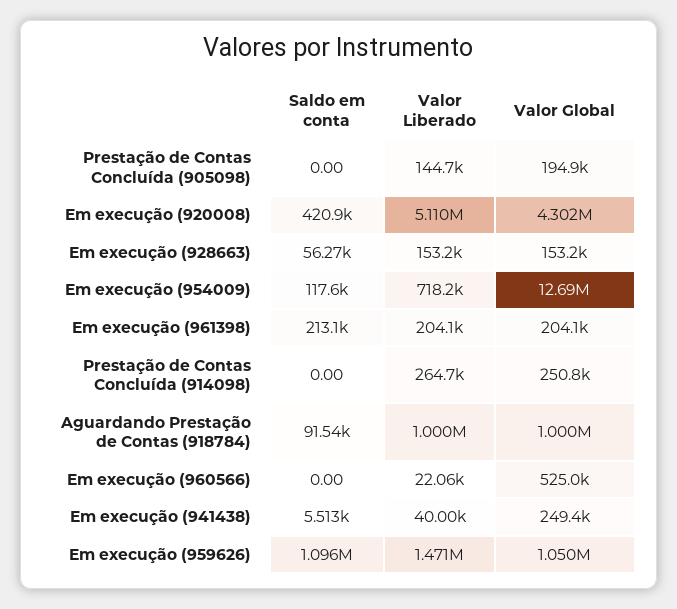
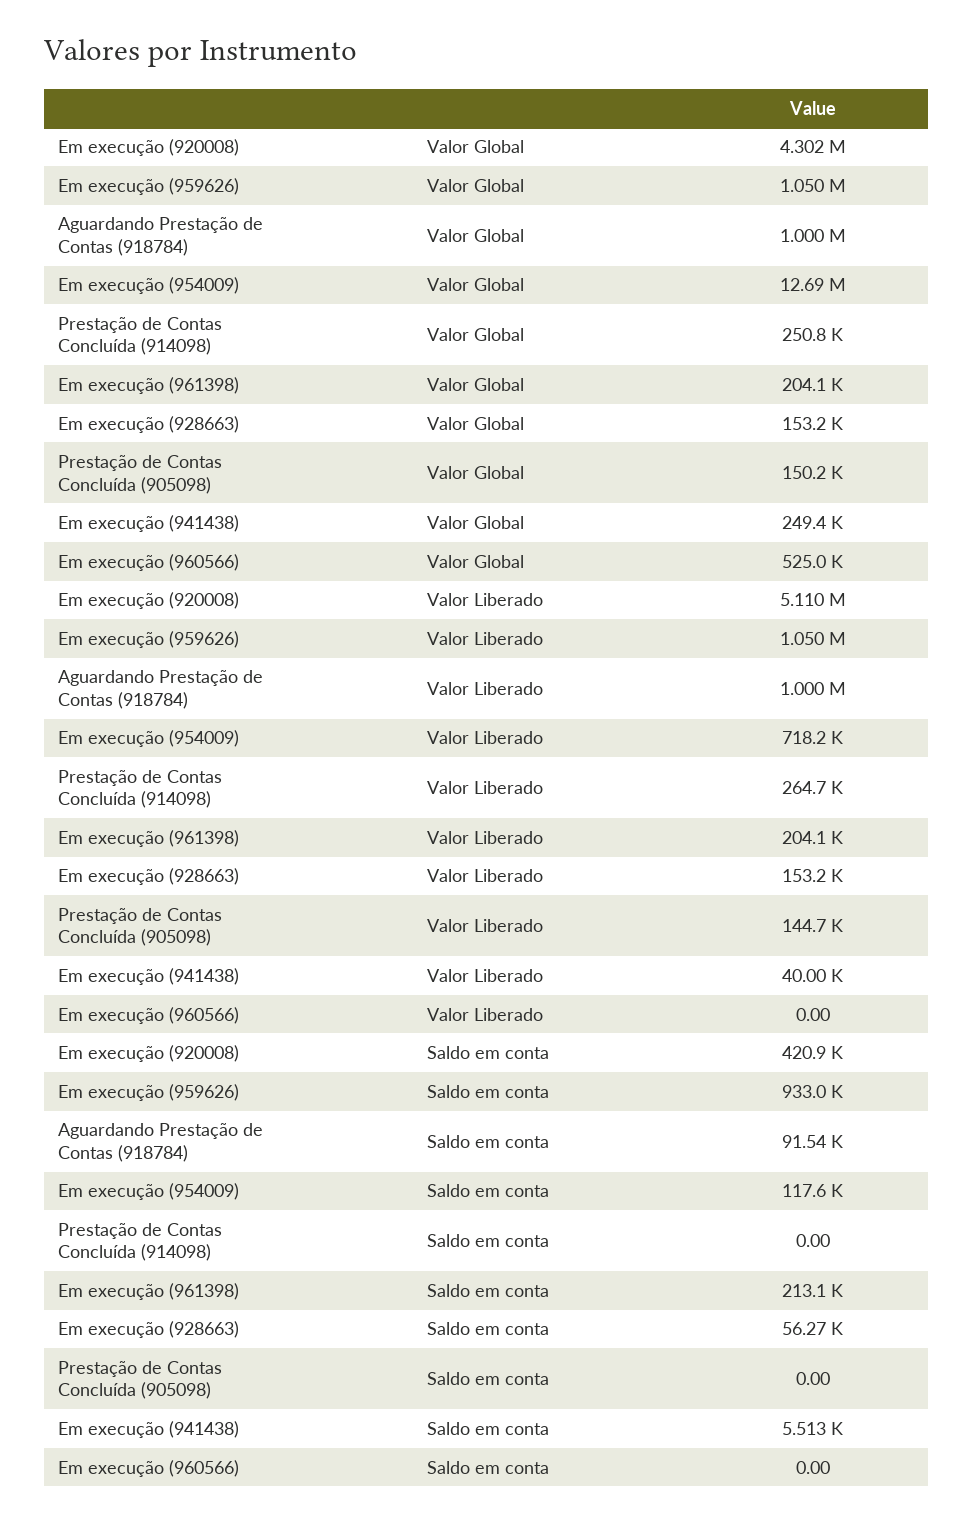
  {
    "Saldo em conta": {
      "Prestação de Contas Concluída (905098)": 0,
      "Em execução (920008)": 420900,
      "Em execução (928663)": 56270,
      "Em execução (954009)": 117600,
      "Em execução (961398)": 213100,
      "Prestação de Contas Concluída (914098)": 0,
      "Aguardando Prestação de Contas (918784)": 91540,
      "Em execução (960566)": 0,
      "Em execução (941438)": 5513,
-     "Em execução (959626)": 1096000
+     "Em execução (959626)": 933000
    },
    "Valor Liberado": {
      "Prestação de Contas Concluída (905098)": 144700,
      "Em execução (920008)": 5110000,
      "Em execução (928663)": 153200,
      "Em execução (954009)": 718200,
      "Em execução (961398)": 204100,
      "Prestação de Contas Concluída (914098)": 264700,
      "Aguardando Prestação de Contas (918784)": 1000000,
-     "Em execução (960566)": 22060,
+     "Em execução (960566)": 0,
      "Em execução (941438)": 40000,
-     "Em execução (959626)": 1471000
+     "Em execução (959626)": 1050000
    },
    "Valor Global": {
-     "Prestação de Contas Concluída (905098)": 194900,
+     "Prestação de Contas Concluída (905098)": 150200,
      "Em execução (920008)": 4302000,
      "Em execução (928663)": 153200,
      "Em execução (954009)": 12690000,
      "Em execução (961398)": 204100,
      "Prestação de Contas Concluída (914098)": 250800,
      "Aguardando Prestação de Contas (918784)": 1000000,
      "Em execução (960566)": 525000,
      "Em execução (941438)": 249400,
      "Em execução (959626)": 1050000
    }
  }

